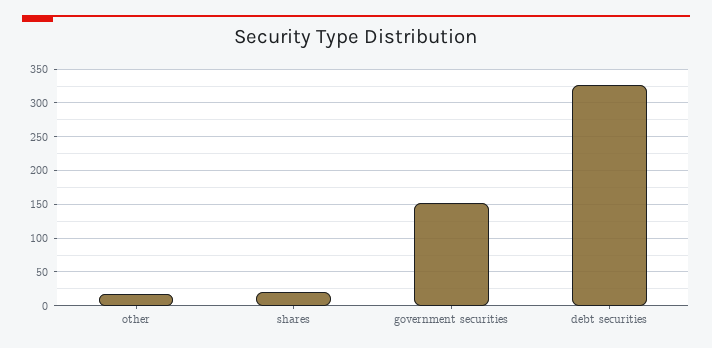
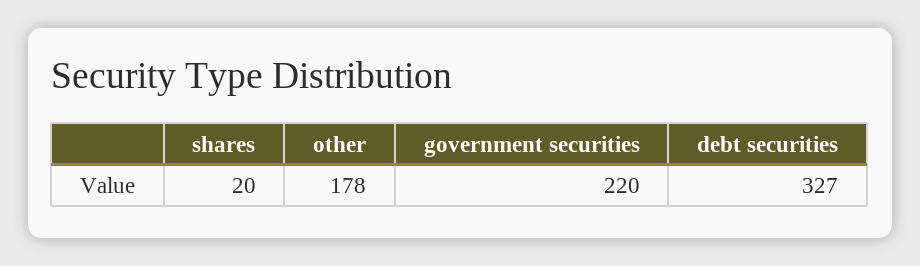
  {
-   "other": 20,
+   "other": 178,
    "shares": 20,
-   "government securities": 150,
+   "government securities": 220,
    "debt securities": 327
  }

